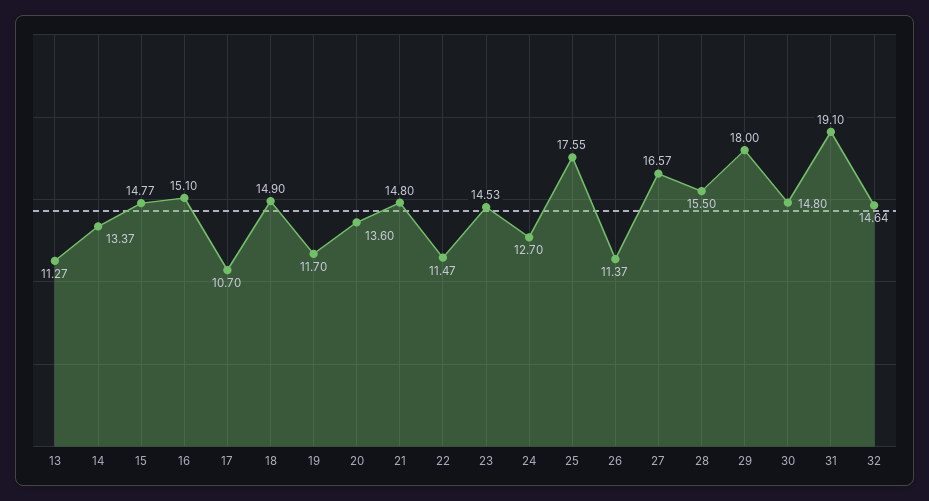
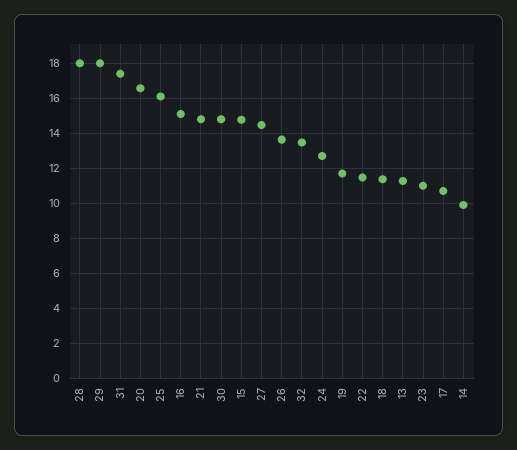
  {
    "13": 11.27,
-   "14": 13.37,
+   "14": 10,
    "15": 14.77,
    "16": 15.1,
    "17": 10.7,
-   "18": 14.9,
+   "18": 11.5,
    "19": 11.7,
-   "20": 13.6,
+   "20": 16.5,
    "21": 14.8,
    "22": 11.47,
-   "23": 14.53,
+   "23": 11,
    "24": 12.7,
-   "25": 17.55,
+   "25": 16,
-   "26": 11.37,
+   "26": 13.5,
-   "27": 16.57,
+   "27": 14.5,
-   "28": 15.5,
+   "28": 18,
    "29": 18,
    "30": 14.8,
-   "31": 19.1,
+   "31": 17.5,
-   "32": 14.64
+   "32": 13.5
  }

